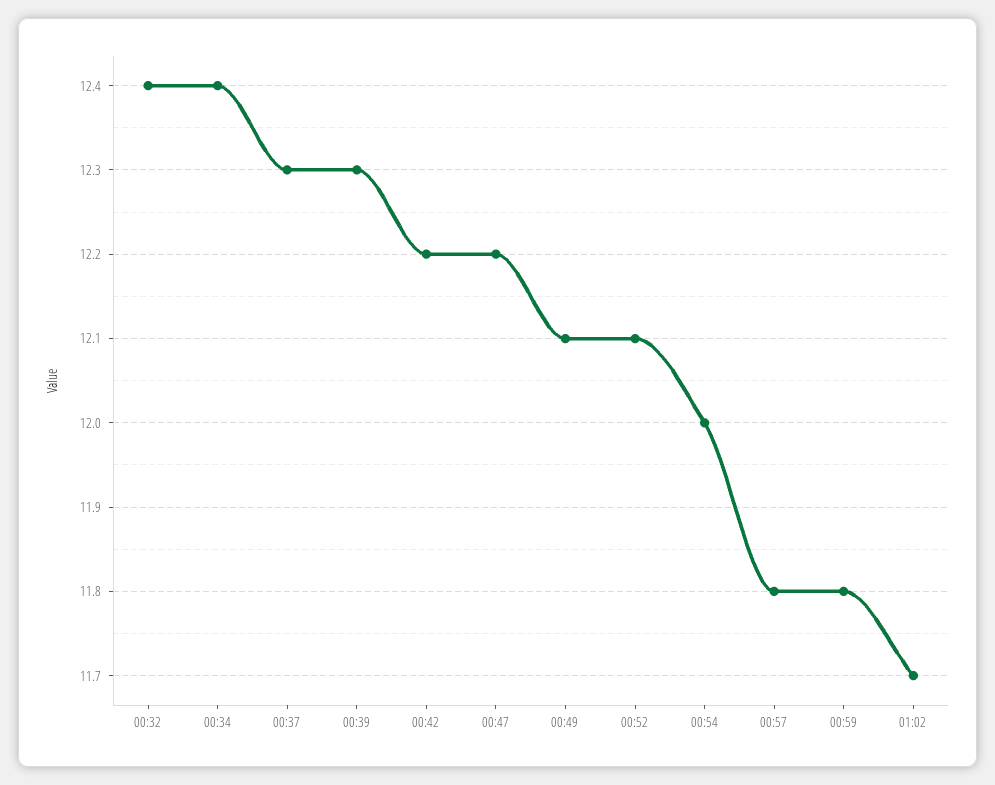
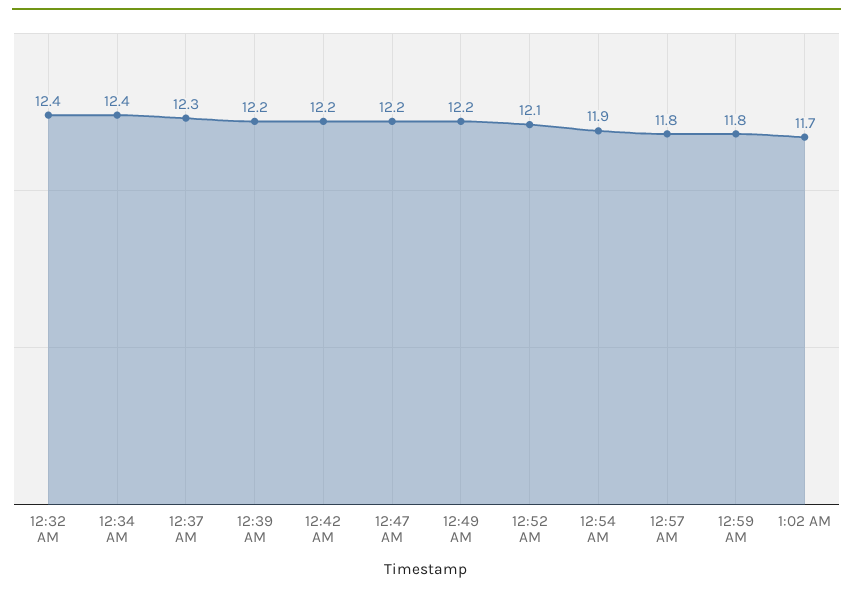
  {
    "00:32": 12.4,
    "00:34": 12.4,
    "00:37": 12.3,
-   "00:39": 12.3,
+   "00:39": 12.2,
    "00:42": 12.2,
    "00:47": 12.2,
-   "00:49": 12.1,
+   "00:49": 12.2,
    "00:52": 12.1,
-   "00:54": 12,
+   "00:54": 11.9,
    "00:57": 11.8,
    "00:59": 11.8,
    "01:02": 11.7
  }

